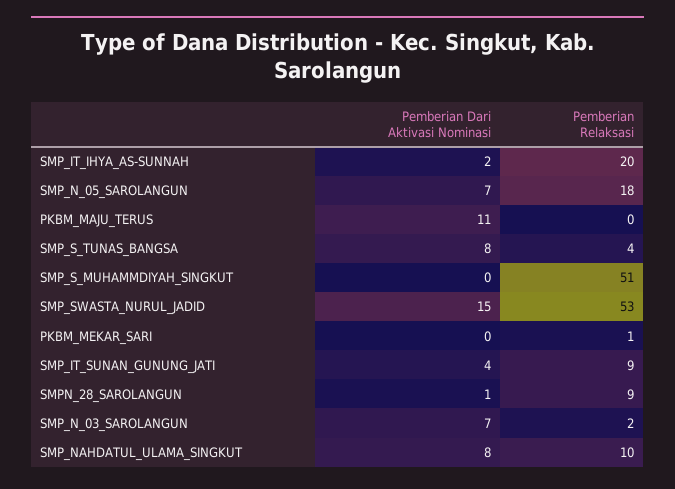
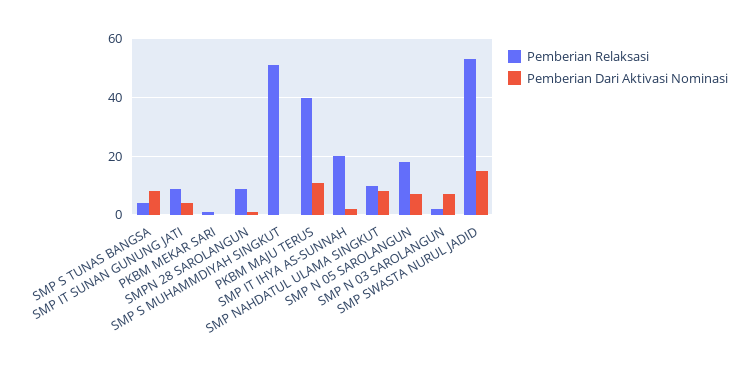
  {
    "Pemberian Dari Aktivasi Nominasi": {
      "SMP_IT_IHYA_AS-SUNNAH": 2,
      "SMP_N_05_SAROLANGUN": 7,
      "PKBM_MAJU_TERUS": 11,
      "SMP_S_TUNAS_BANGSA": 8,
      "SMP_S_MUHAMMDIYAH_SINGKUT": 0,
      "SMP_SWASTA_NURUL_JADID": 15,
      "PKBM_MEKAR_SARI": 0,
      "SMP_IT_SUNAN_GUNUNG_JATI": 4,
      "SMPN_28_SAROLANGUN": 1,
      "SMP_N_03_SAROLANGUN": 7,
      "SMP_NAHDATUL_ULAMA_SINGKUT": 8
    },
    "Pemberian Relaksasi": {
      "SMP_IT_IHYA_AS-SUNNAH": 20,
      "SMP_N_05_SAROLANGUN": 18,
-     "PKBM_MAJU_TERUS": 0,
+     "PKBM_MAJU_TERUS": 40,
      "SMP_S_TUNAS_BANGSA": 4,
      "SMP_S_MUHAMMDIYAH_SINGKUT": 51,
      "SMP_SWASTA_NURUL_JADID": 53,
      "PKBM_MEKAR_SARI": 1,
      "SMP_IT_SUNAN_GUNUNG_JATI": 9,
      "SMPN_28_SAROLANGUN": 9,
      "SMP_N_03_SAROLANGUN": 2,
      "SMP_NAHDATUL_ULAMA_SINGKUT": 10
    }
  }

